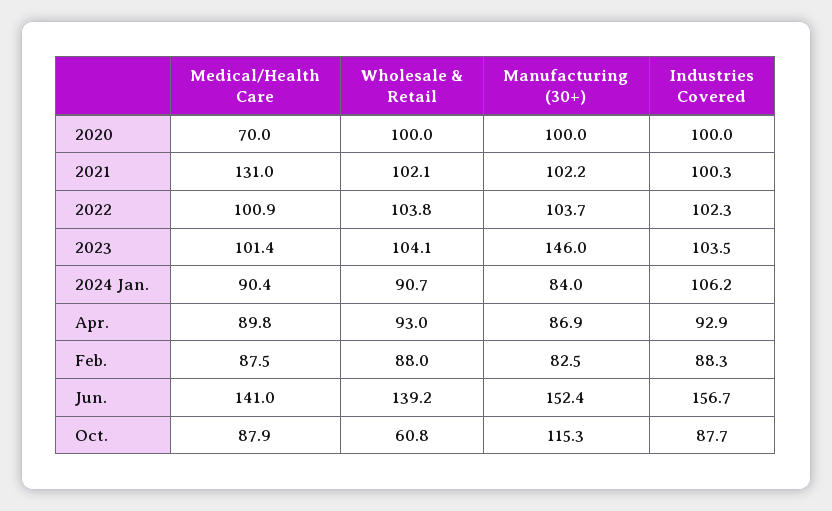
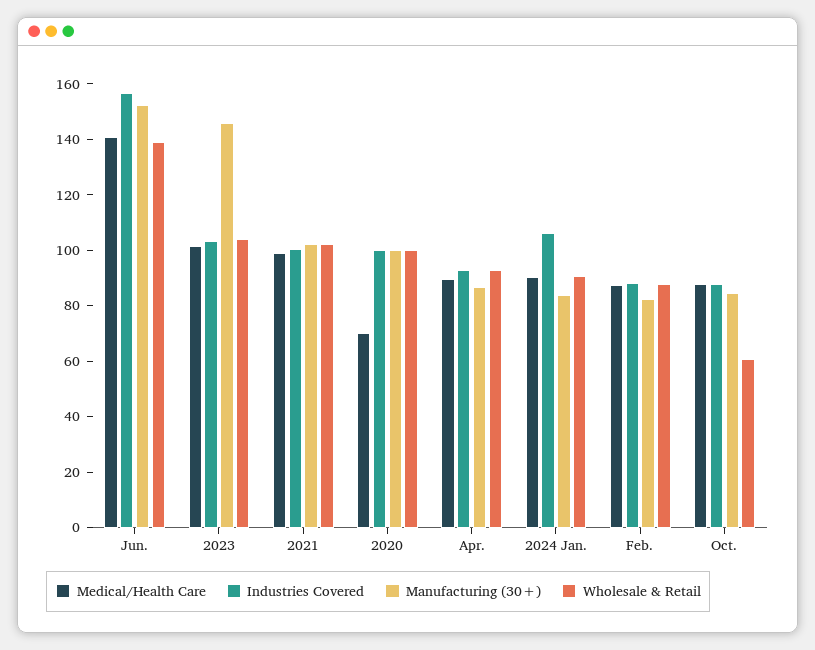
  {
    "Medical/Health Care": {
      "2020": 70,
-     "2021": 131,
+     "2021": 100,
-     "2022": 100.9,
      "2023": 101.4,
      "2024 Jan.": 90.4,
      "Apr.": 89.8,
      "Feb.": 87.5,
      "Jun.": 141,
      "Oct.": 87.9
    },
    "Wholesale & Retail": {
      "2020": 100,
      "2021": 102.1,
-     "2022": 103.8,
      "2023": 104.1,
      "2024 Jan.": 90.7,
      "Apr.": 93,
      "Feb.": 88,
      "Jun.": 139.2,
      "Oct.": 60.8
    },
    "Manufacturing (30+)": {
      "2020": 100,
      "2021": 102.2,
-     "2022": 103.7,
      "2023": 146,
      "2024 Jan.": 84,
      "Apr.": 86.9,
      "Feb.": 82.5,
      "Jun.": 152.4,
-     "Oct.": 115.3
+     "Oct.": 85
    },
    "Industries Covered": {
      "2020": 100,
      "2021": 100.3,
-     "2022": 102.3,
      "2023": 103.5,
      "2024 Jan.": 106.2,
      "Apr.": 92.9,
      "Feb.": 88.3,
      "Jun.": 156.7,
      "Oct.": 87.7
    }
  }

